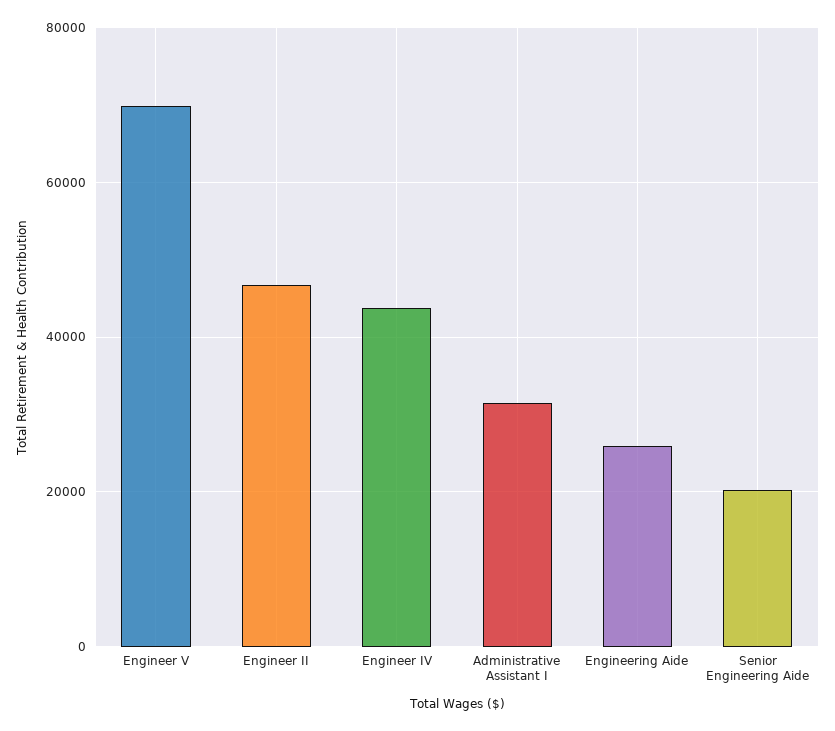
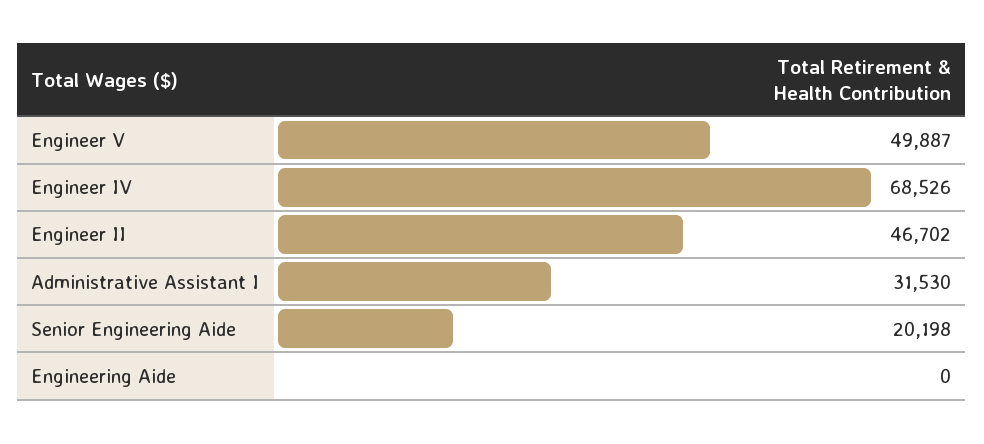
  {
-   "Engineer V": 70000,
+   "Engineer V": 49887,
    "Engineer II": 46702,
-   "Engineer IV": 44000,
+   "Engineer IV": 68526,
    "Administrative Assistant I": 31530,
-   "Engineering Aide": 26000,
+   "Engineering Aide": 0,
    "Senior Engineering Aide": 20198
  }

